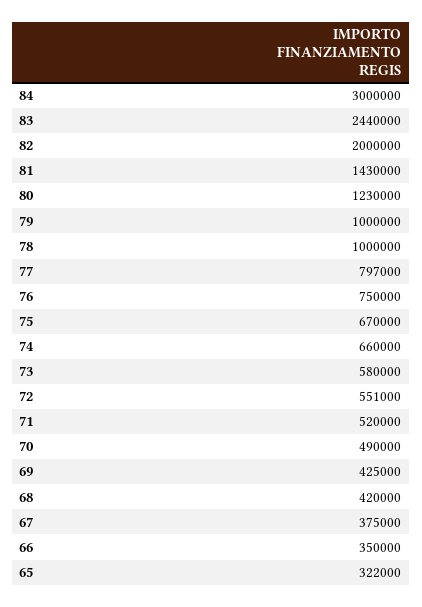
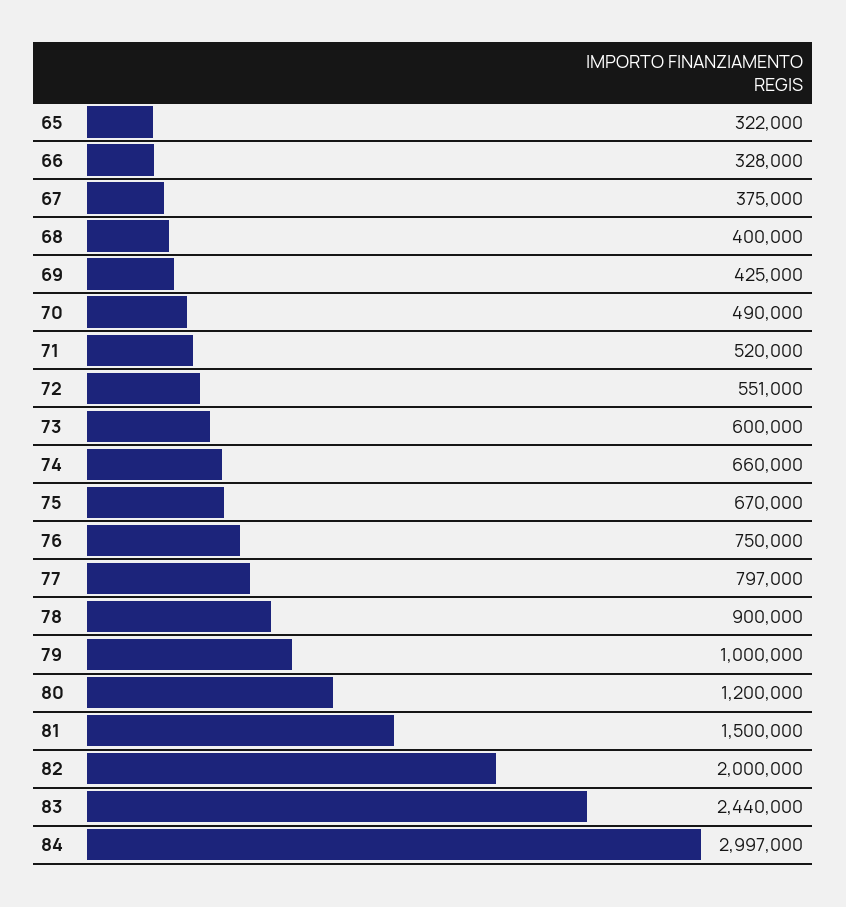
  {
-   "84": 3000000,
+   "84": 2997000,
    "83": 2440000,
    "82": 2000000,
-   "81": 1430000,
+   "81": 1500000,
-   "80": 1230000,
+   "80": 1200000,
    "79": 1000000,
-   "78": 1000000,
+   "78": 900000,
    "77": 797000,
    "76": 750000,
    "75": 670000,
    "74": 660000,
-   "73": 580000,
+   "73": 600000,
    "72": 551000,
    "71": 520000,
    "70": 490000,
    "69": 425000,
-   "68": 420000,
+   "68": 400000,
    "67": 375000,
-   "66": 350000,
+   "66": 328000,
    "65": 322000
  }

